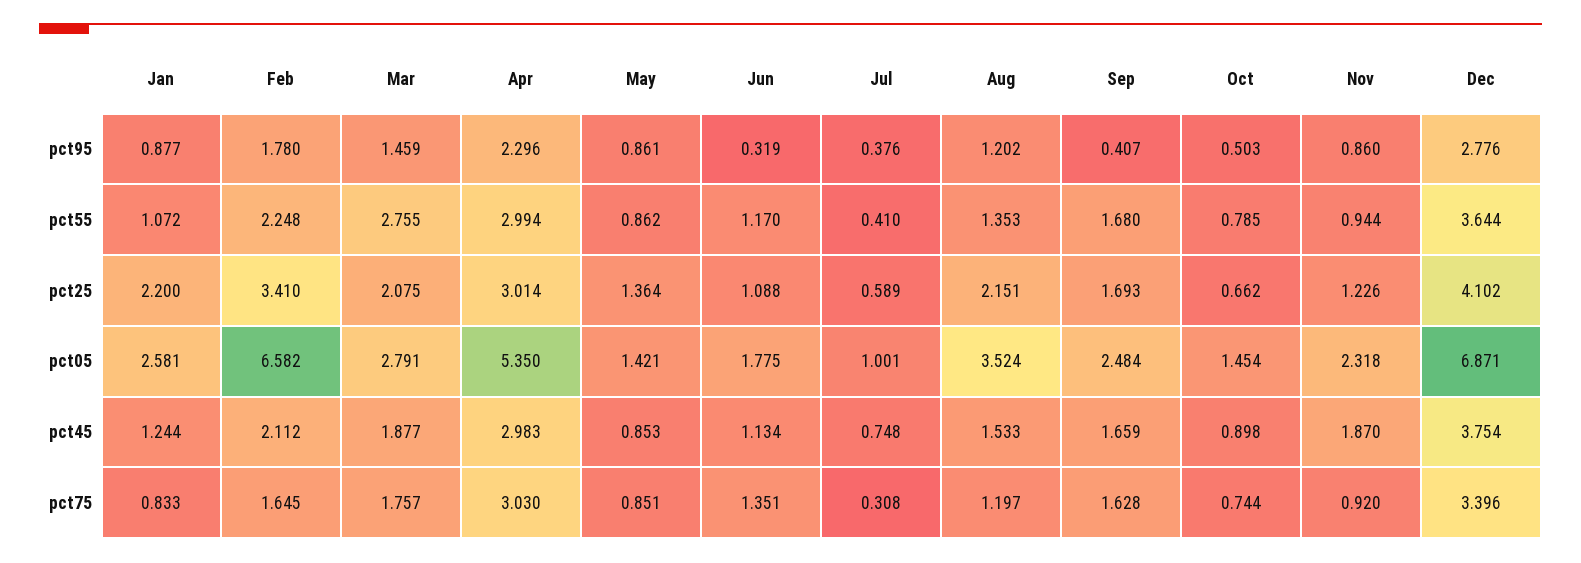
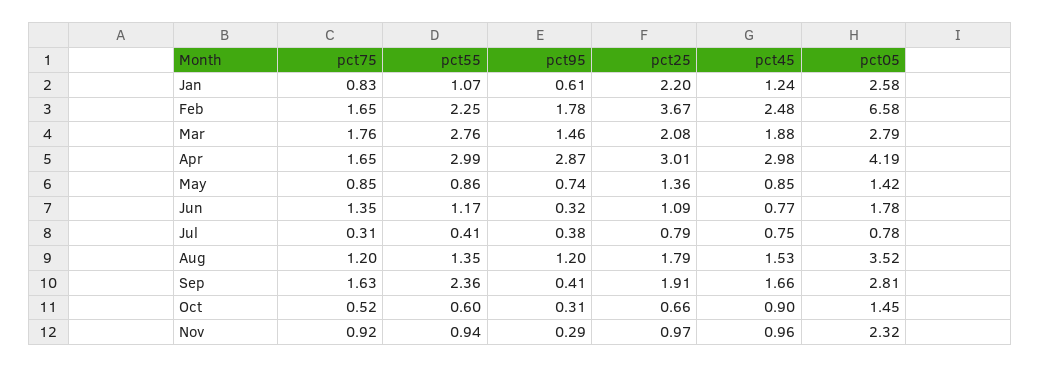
  {
    "Jan": {
-     "pct95": 0.877,
+     "pct95": 0.61,
      "pct55": 1.072,
      "pct25": 2.2,
      "pct05": 2.581,
      "pct45": 1.244,
      "pct75": 0.833
    },
    "Feb": {
      "pct95": 1.78,
      "pct55": 2.248,
-     "pct25": 3.41,
+     "pct25": 3.67,
      "pct05": 6.582,
-     "pct45": 2.112,
+     "pct45": 2.48,
      "pct75": 1.645
    },
    "Mar": {
      "pct95": 1.459,
      "pct55": 2.755,
      "pct25": 2.075,
      "pct05": 2.791,
      "pct45": 1.877,
      "pct75": 1.757
    },
    "Apr": {
-     "pct95": 2.296,
+     "pct95": 2.87,
      "pct55": 2.994,
      "pct25": 3.014,
-     "pct05": 5.35,
+     "pct05": 4.19,
      "pct45": 2.983,
-     "pct75": 3.03
+     "pct75": 1.65
    },
    "May": {
-     "pct95": 0.861,
+     "pct95": 0.74,
      "pct55": 0.862,
      "pct25": 1.364,
      "pct05": 1.421,
      "pct45": 0.853,
      "pct75": 0.851
    },
    "Jun": {
      "pct95": 0.319,
      "pct55": 1.17,
      "pct25": 1.088,
      "pct05": 1.775,
-     "pct45": 1.134,
+     "pct45": 0.77,
      "pct75": 1.351
    },
    "Jul": {
      "pct95": 0.376,
      "pct55": 0.41,
-     "pct25": 0.589,
+     "pct25": 0.79,
-     "pct05": 1.001,
+     "pct05": 0.78,
      "pct45": 0.748,
      "pct75": 0.308
    },
    "Aug": {
      "pct95": 1.202,
      "pct55": 1.353,
-     "pct25": 2.151,
+     "pct25": 1.79,
      "pct05": 3.524,
      "pct45": 1.533,
      "pct75": 1.197
    },
    "Sep": {
      "pct95": 0.407,
-     "pct55": 1.68,
+     "pct55": 2.36,
-     "pct25": 1.693,
+     "pct25": 1.91,
-     "pct05": 2.484,
+     "pct05": 2.81,
      "pct45": 1.659,
      "pct75": 1.628
    },
    "Oct": {
-     "pct95": 0.503,
+     "pct95": 0.31,
-     "pct55": 0.785,
+     "pct55": 0.6,
      "pct25": 0.662,
      "pct05": 1.454,
      "pct45": 0.898,
-     "pct75": 0.744
+     "pct75": 0.52
    },
    "Nov": {
-     "pct95": 0.86,
+     "pct95": 0.29,
      "pct55": 0.944,
-     "pct25": 1.226,
+     "pct25": 0.97,
      "pct05": 2.318,
-     "pct45": 1.87,
+     "pct45": 0.96,
      "pct75": 0.92
-   },
+   }
-   "Dec": {
-     "pct95": 2.776,
-     "pct55": 3.644,
-     "pct25": 4.102,
-     "pct05": 6.871,
-     "pct45": 3.754,
-     "pct75": 3.396
-   }
  }

